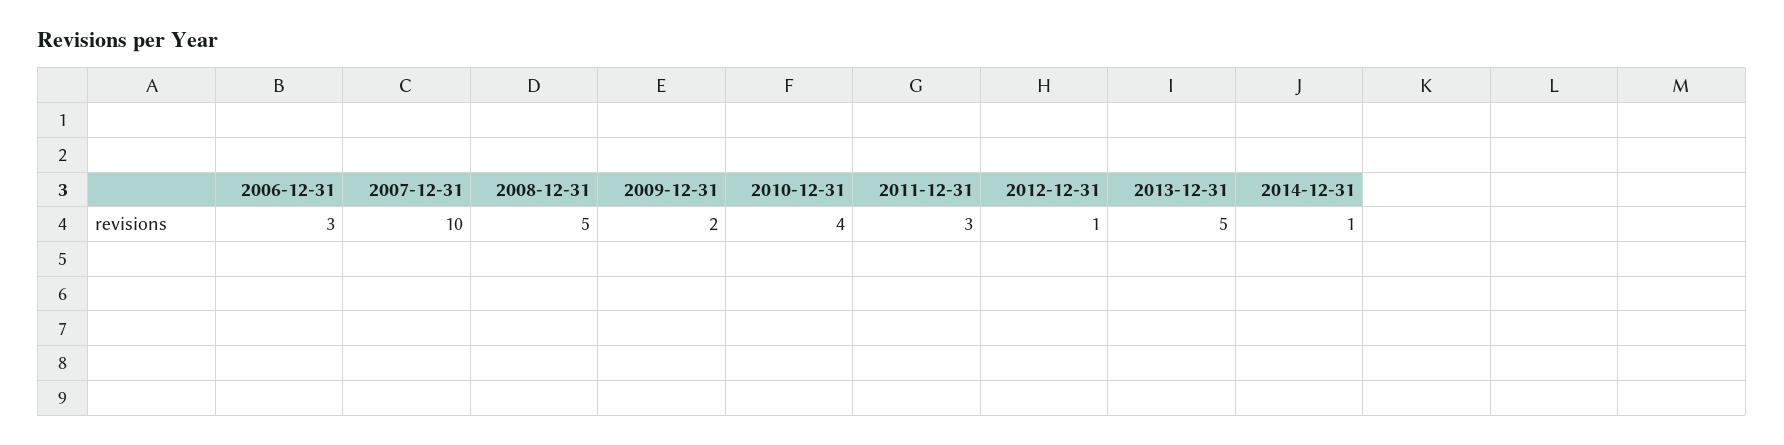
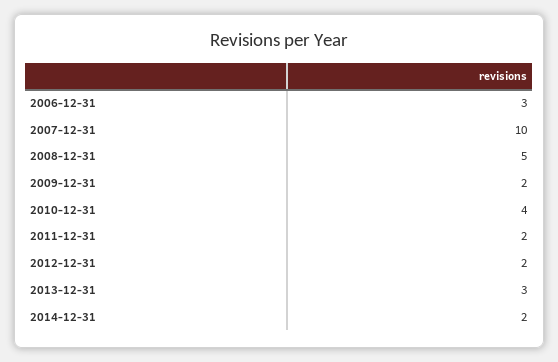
  {
    "2006-12-31": 3,
    "2007-12-31": 10,
    "2008-12-31": 5,
    "2009-12-31": 2,
    "2010-12-31": 4,
-   "2011-12-31": 3,
+   "2011-12-31": 2,
-   "2012-12-31": 1,
+   "2012-12-31": 2,
-   "2013-12-31": 5,
+   "2013-12-31": 3,
-   "2014-12-31": 1
+   "2014-12-31": 2
  }

